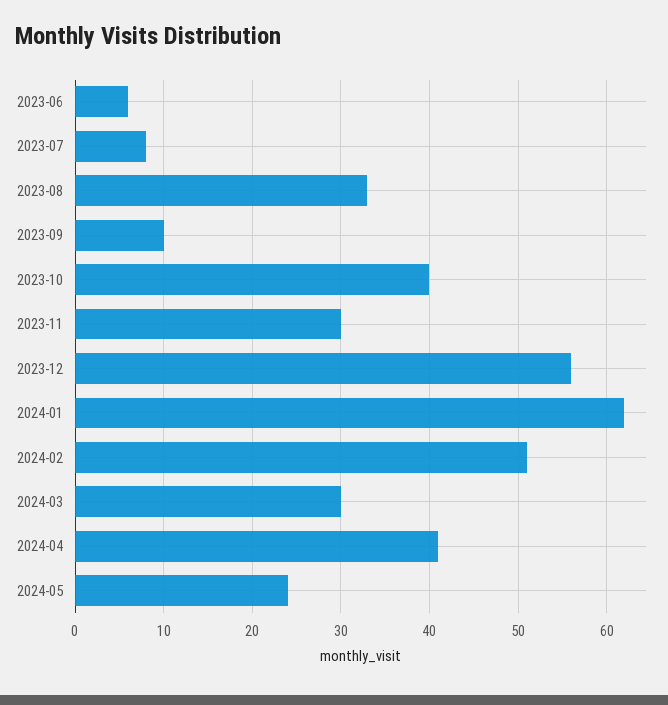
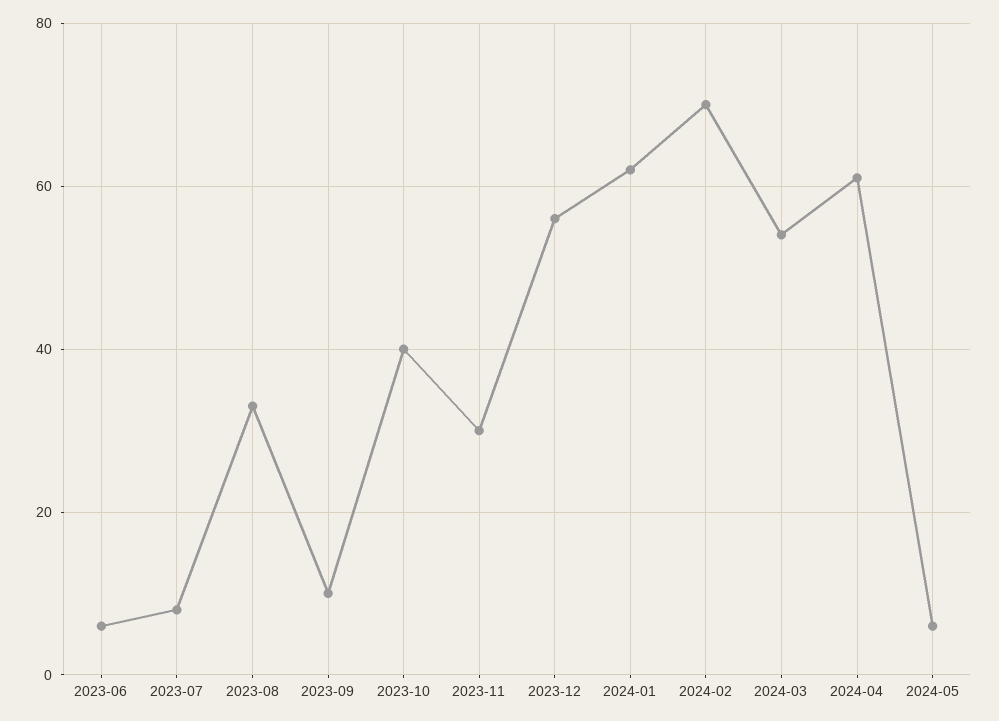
  {
    "2023-06": 6,
    "2023-07": 8,
    "2023-08": 33,
    "2023-09": 10,
    "2023-10": 40,
    "2023-11": 30,
    "2023-12": 56,
    "2024-01": 62,
-   "2024-02": 51,
+   "2024-02": 70,
-   "2024-03": 30,
+   "2024-03": 55,
-   "2024-04": 41,
+   "2024-04": 60,
-   "2024-05": 24
+   "2024-05": 5
  }

